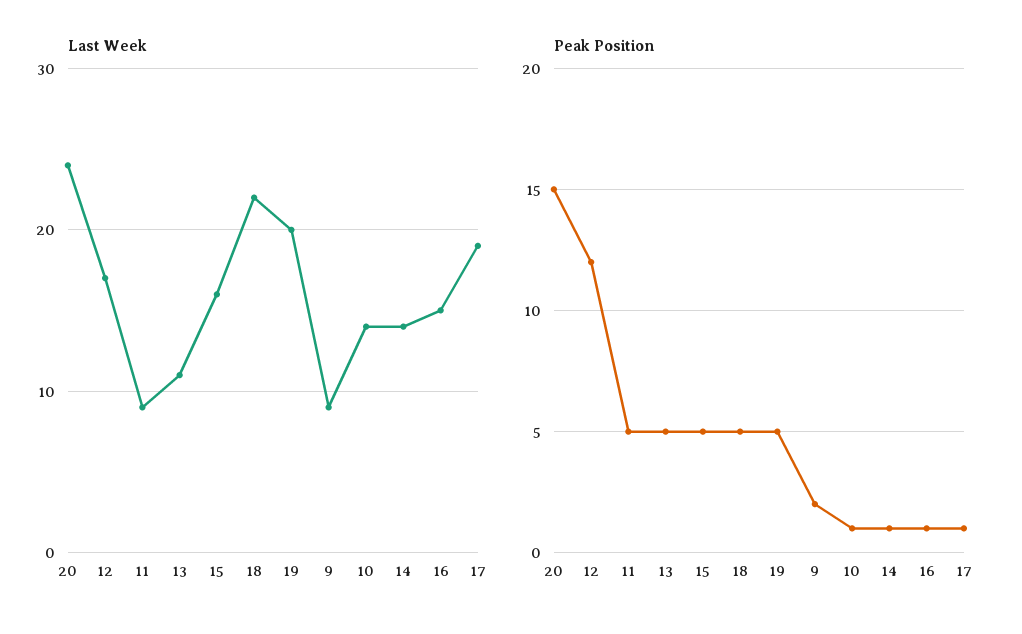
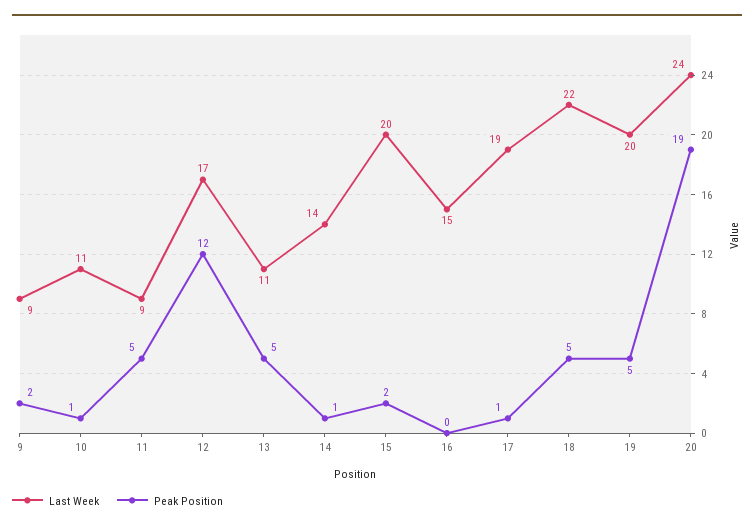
  {
    "Last Week": {
      "20": 24,
      "12": 17,
      "11": 9,
      "13": 11,
-     "15": 16,
+     "15": 20,
      "18": 22,
      "19": 20,
      "9": 9,
-     "10": 14,
+     "10": 11,
      "14": 14,
      "16": 15,
      "17": 19
    },
    "Peak Position": {
-     "20": 15,
+     "20": 19,
      "12": 12,
      "11": 5,
      "13": 5,
-     "15": 5,
+     "15": 2,
      "18": 5,
      "19": 5,
      "9": 2,
      "10": 1,
      "14": 1,
-     "16": 1,
+     "16": 0,
      "17": 1
    }
  }

